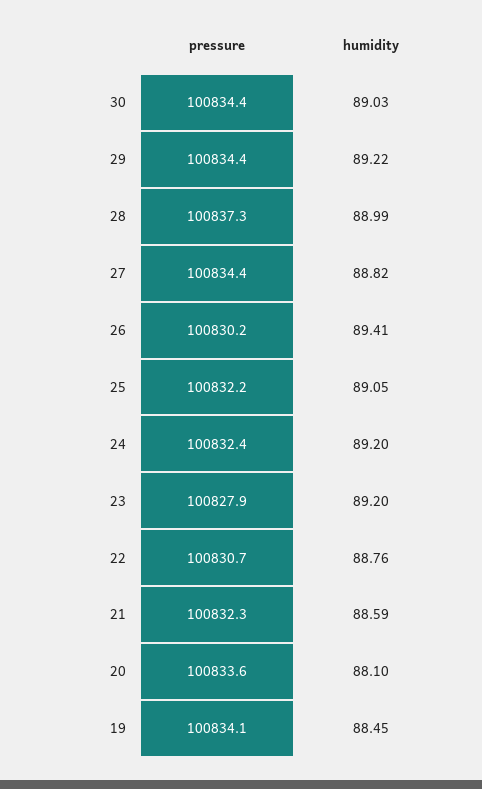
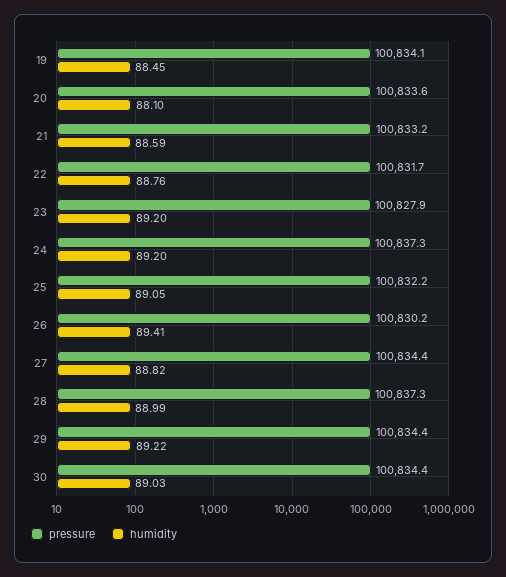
  {
    "pressure": {
      "30": 100834.4,
      "29": 100834.4,
      "28": 100837.3,
      "27": 100834.4,
      "26": 100830.2,
      "25": 100832.2,
-     "24": 100832.4,
+     "24": 100837.3,
      "23": 100827.9,
-     "22": 100830.7,
+     "22": 100831.7,
-     "21": 100832.3,
+     "21": 100833.2,
      "20": 100833.6,
      "19": 100834.1
    },
    "humidity": {
      "30": 89.03,
      "29": 89.22,
      "28": 88.99,
      "27": 88.82,
      "26": 89.41,
      "25": 89.05,
      "24": 89.2,
      "23": 89.2,
      "22": 88.76,
      "21": 88.59,
      "20": 88.1,
      "19": 88.45
    }
  }

